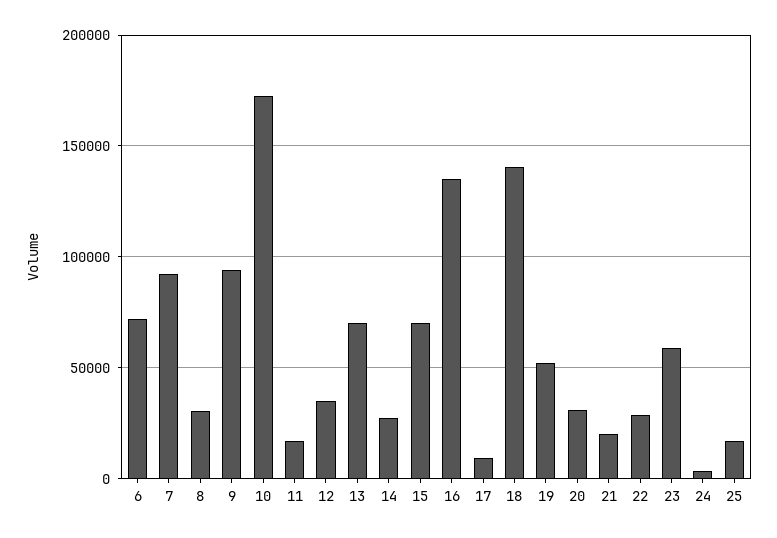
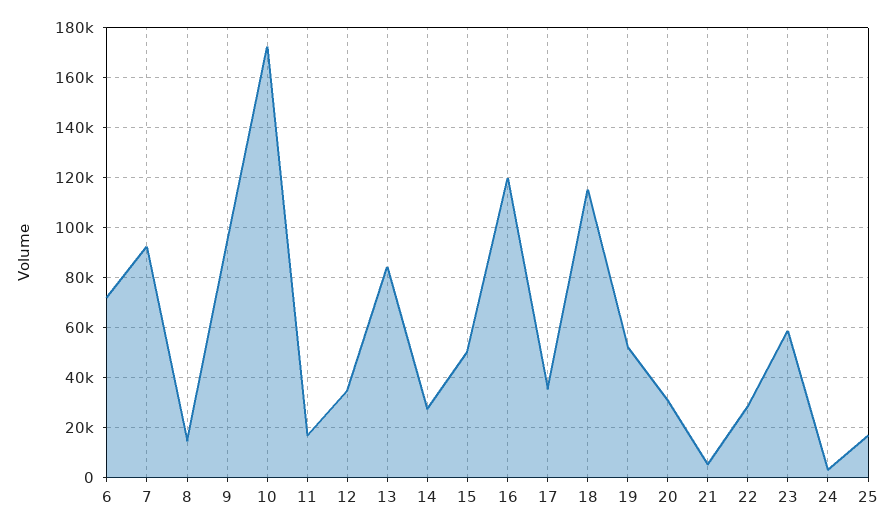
  {
    "6": 72500,
    "7": 92500,
-   "8": 30000,
+   "8": 15000,
    "9": 95000,
    "10": 172500,
    "11": 17500,
    "12": 35000,
-   "13": 70000,
+   "13": 85000,
    "14": 27500,
-   "15": 70000,
+   "15": 50000,
-   "16": 135000,
+   "16": 120000,
-   "17": 10000,
+   "17": 35000,
-   "18": 140000,
+   "18": 115000,
    "19": 52500,
    "20": 30000,
-   "21": 20000,
+   "21": 5000,
    "22": 27500,
    "23": 60000,
    "24": 2500,
    "25": 17500
  }

